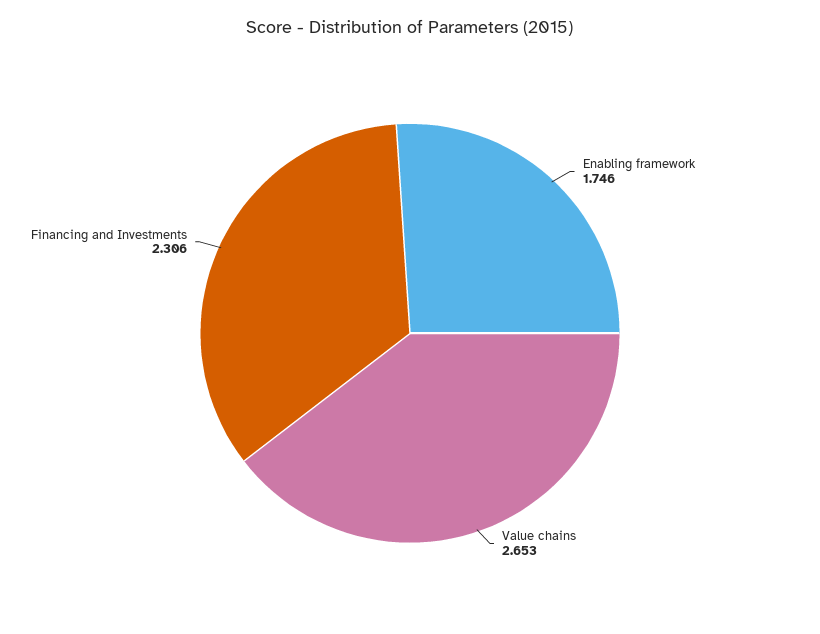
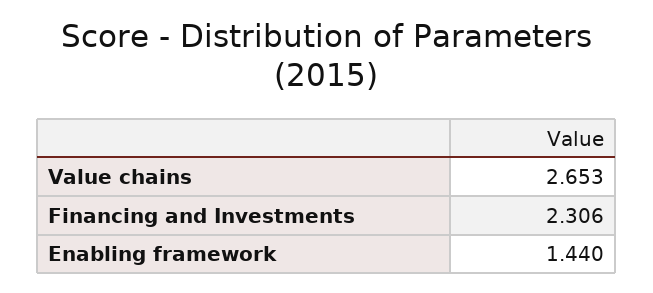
  {
-   "Enabling framework": 1.746,
+   "Enabling framework": 1.44,
    "Value chains": 2.653,
    "Financing and Investments": 2.306
  }

